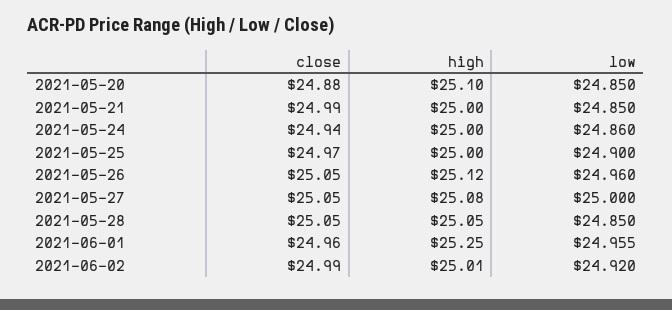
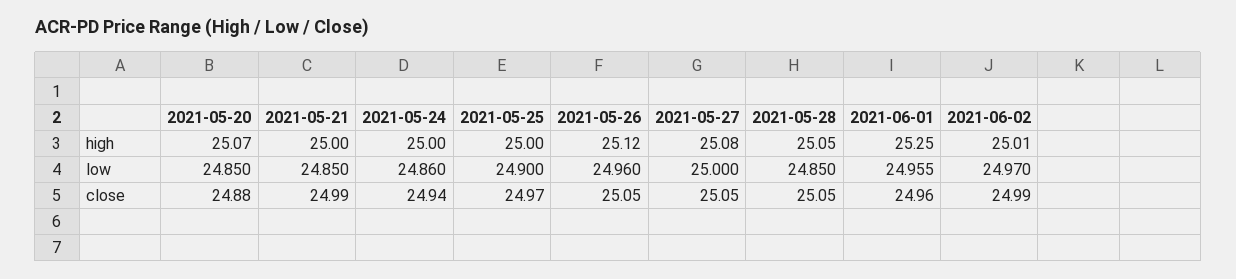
  {
    "close": {
      "2021-05-20": 24.88,
      "2021-05-21": 24.99,
      "2021-05-24": 24.94,
      "2021-05-25": 24.97,
      "2021-05-26": 25.05,
      "2021-05-27": 25.05,
      "2021-05-28": 25.05,
      "2021-06-01": 24.96,
      "2021-06-02": 24.99
    },
    "high": {
-     "2021-05-20": 25.1,
+     "2021-05-20": 25.07,
      "2021-05-21": 25,
      "2021-05-24": 25,
      "2021-05-25": 25,
      "2021-05-26": 25.12,
      "2021-05-27": 25.08,
      "2021-05-28": 25.05,
      "2021-06-01": 25.25,
      "2021-06-02": 25.01
    },
    "low": {
      "2021-05-20": 24.85,
      "2021-05-21": 24.85,
      "2021-05-24": 24.86,
      "2021-05-25": 24.9,
      "2021-05-26": 24.96,
      "2021-05-27": 25,
      "2021-05-28": 24.85,
      "2021-06-01": 24.955,
-     "2021-06-02": 24.92
+     "2021-06-02": 24.97
    }
  }

